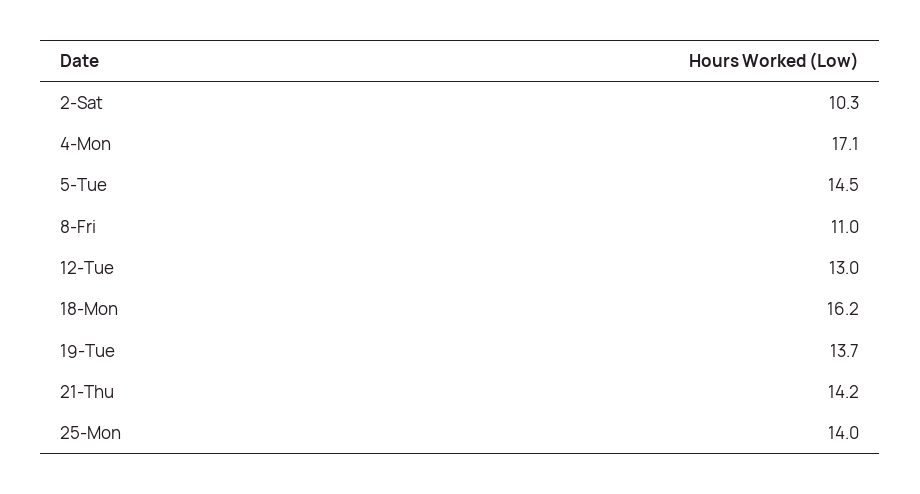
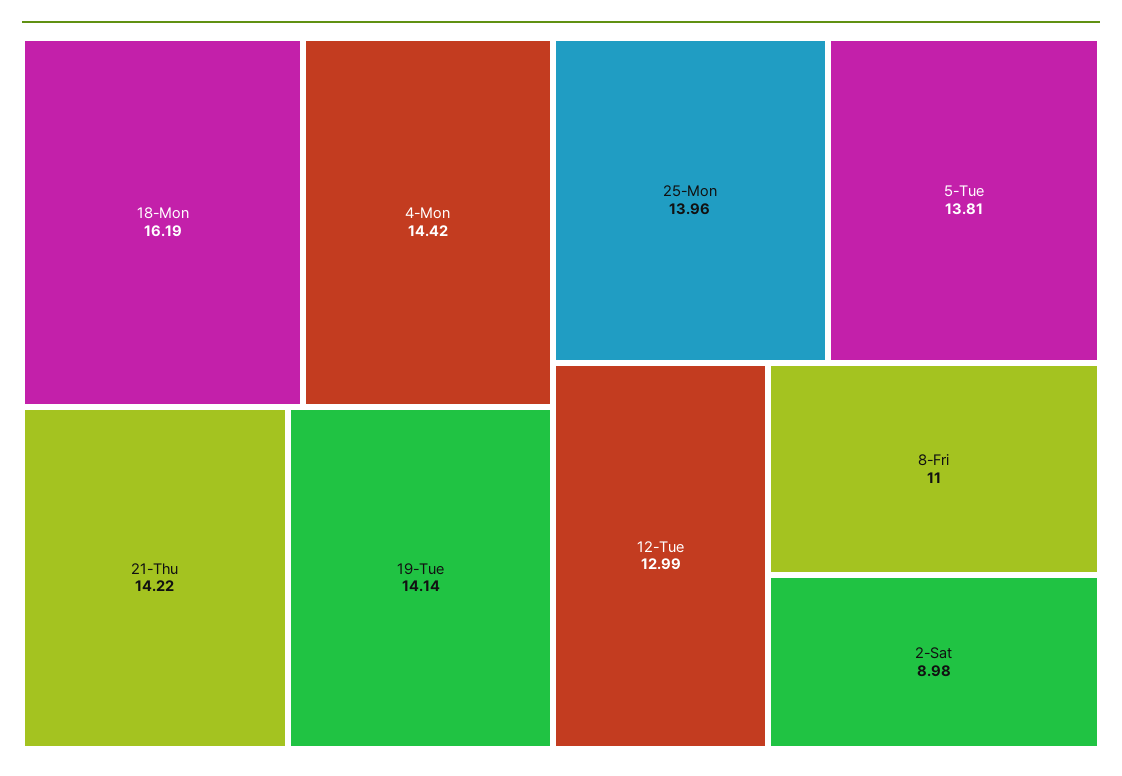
  {
-   "2-Sat": 10.3,
+   "2-Sat": 8.98,
-   "4-Mon": 17.1,
+   "4-Mon": 14.42,
-   "5-Tue": 14.5,
+   "5-Tue": 13.81,
    "8-Fri": 11,
    "12-Tue": 12.99,
    "18-Mon": 16.19,
-   "19-Tue": 13.7,
+   "19-Tue": 14.14,
    "21-Thu": 14.22,
    "25-Mon": 13.96
  }

